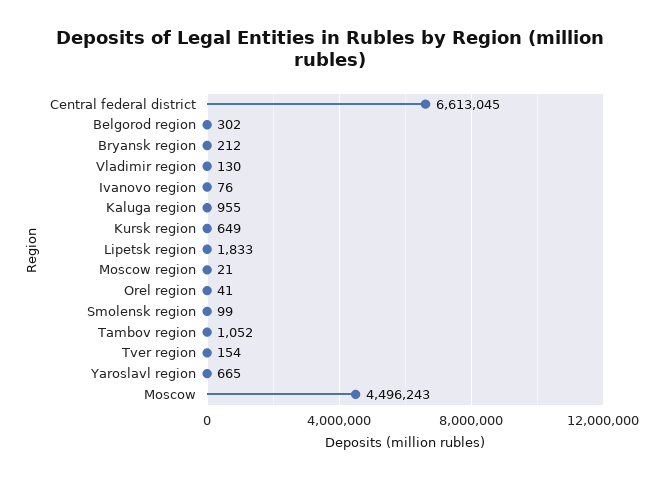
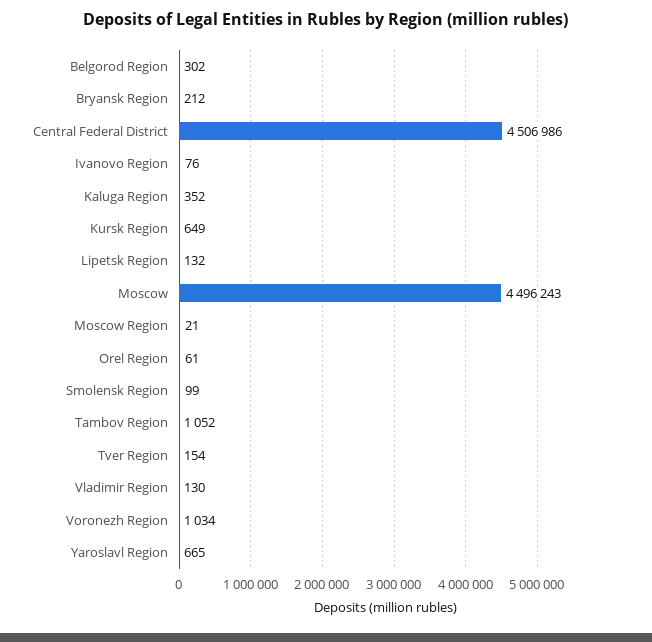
  {
-   "Central federal district": 6613045,
+   "Central federal district": 4506986,
    "Belgorod region": 302,
    "Bryansk region": 212,
    "Vladimir region": 130,
    "Ivanovo region": 76,
-   "Kaluga region": 955,
+   "Kaluga region": 352,
    "Kursk region": 649,
-   "Lipetsk region": 1833,
+   "Lipetsk region": 132,
    "Moscow region": 21,
-   "Orel region": 41,
+   "Orel region": 61,
    "Smolensk region": 99,
    "Tambov region": 1052,
    "Tver region": 154,
    "Yaroslavl region": 665,
-   "Moscow": 4496243
+   "Moscow": 4496243,
+   "Voronezh Region": 1034
  }

